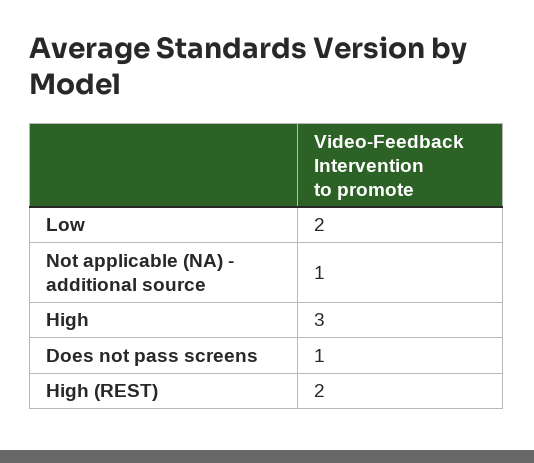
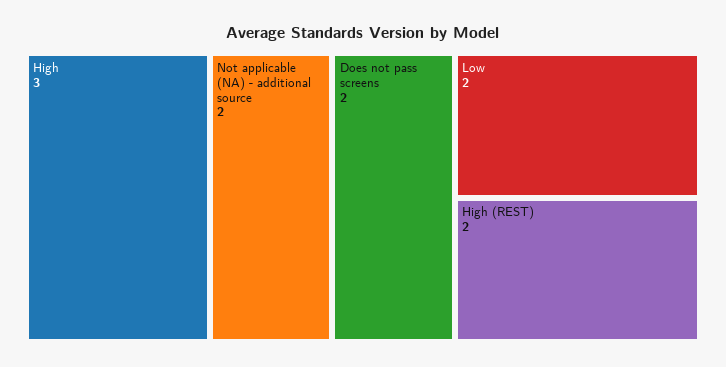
  {
    "Low": 2,
-   "Not applicable (NA) - additional source": 1,
+   "Not applicable (NA) - additional source": 2,
    "High": 3,
-   "Does not pass screens": 1,
+   "Does not pass screens": 2,
    "High (REST)": 2
  }

